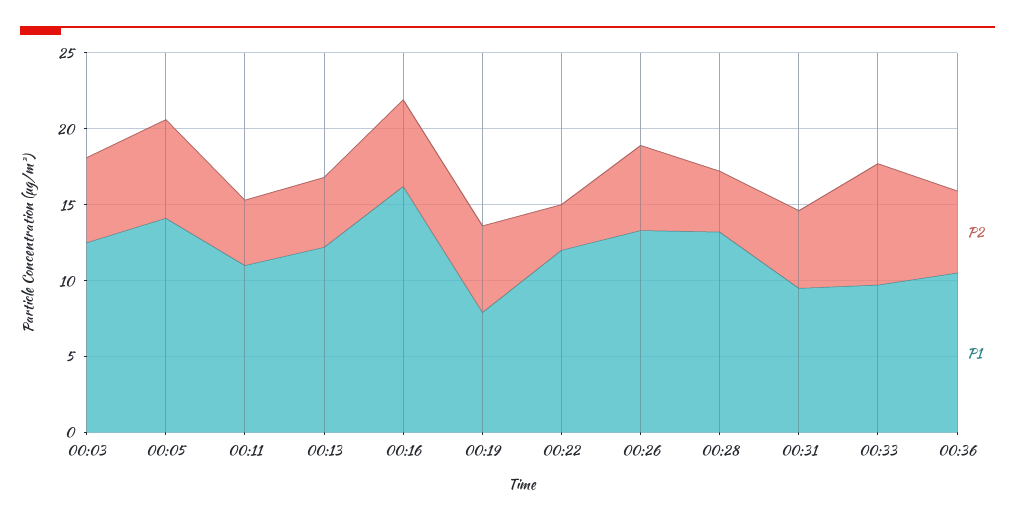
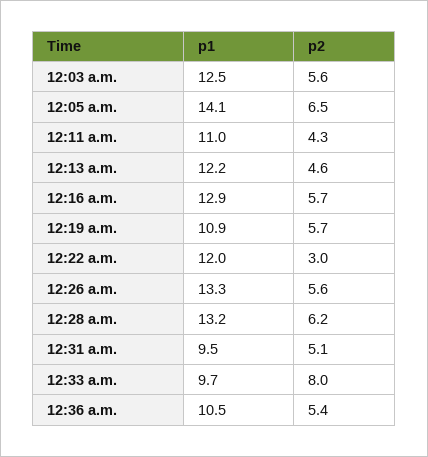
  {
    "P2": {
      "00:03": 5.6,
      "00:05": 6.5,
      "00:11": 4.3,
      "00:13": 4.6,
      "00:16": 5.7,
      "00:19": 5.7,
      "00:22": 3,
      "00:26": 5.6,
-     "00:28": 4,
+     "00:28": 6.2,
      "00:31": 5.1,
      "00:33": 8,
      "00:36": 5.4
    },
    "P1": {
      "00:03": 12.5,
      "00:05": 14.1,
      "00:11": 11,
      "00:13": 12.2,
-     "00:16": 16,
+     "00:16": 12.9,
-     "00:19": 8,
+     "00:19": 10.9,
      "00:22": 12,
      "00:26": 13.3,
      "00:28": 13.2,
      "00:31": 9.5,
      "00:33": 9.7,
      "00:36": 10.5
    }
  }

